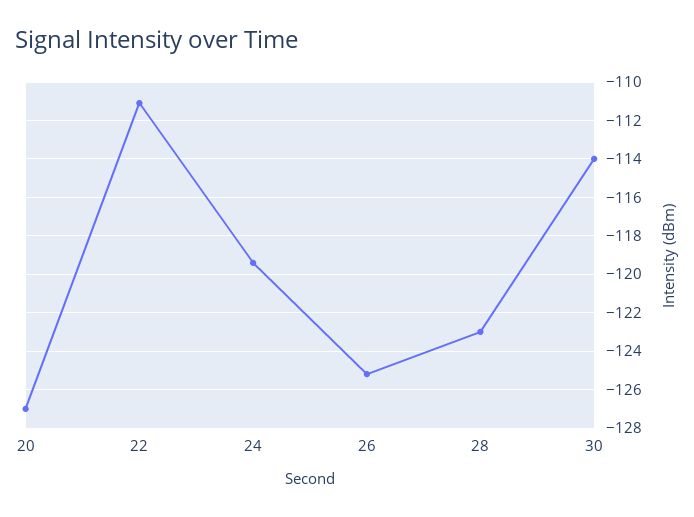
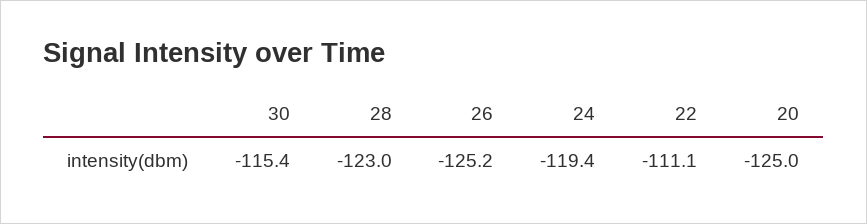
  {
-   "20": -127,
+   "20": -125,
    "22": -111.1,
    "24": -119.4,
    "26": -125.2,
    "28": -123,
-   "30": -114
+   "30": -115.4
  }

